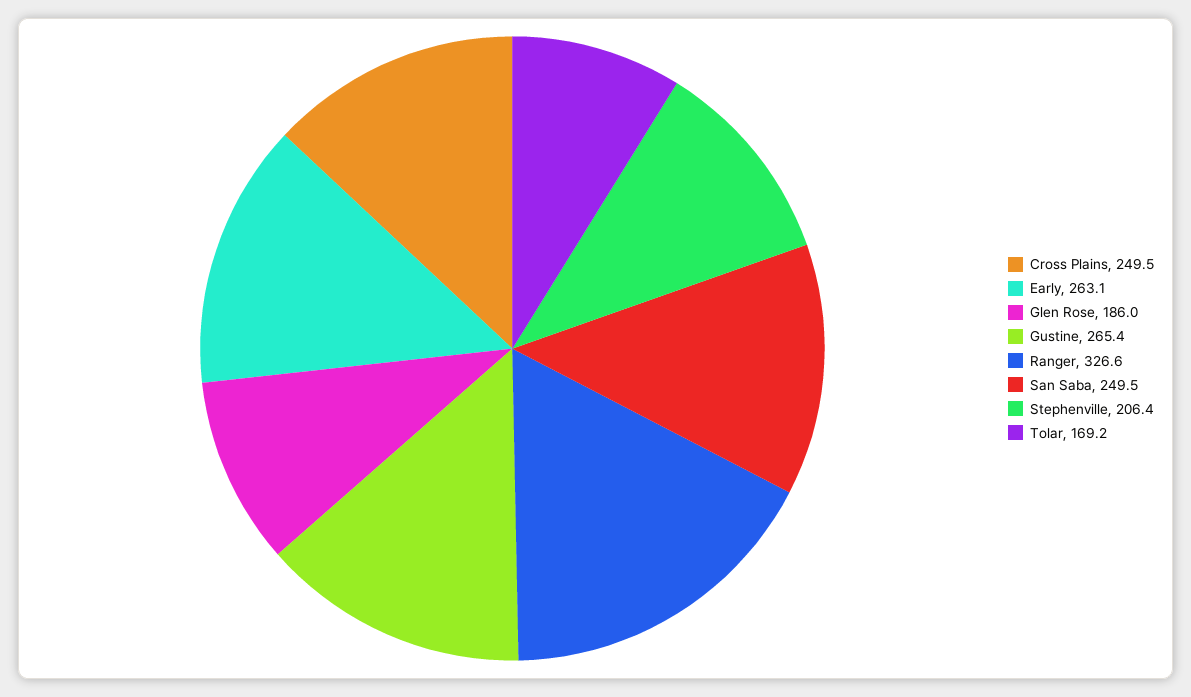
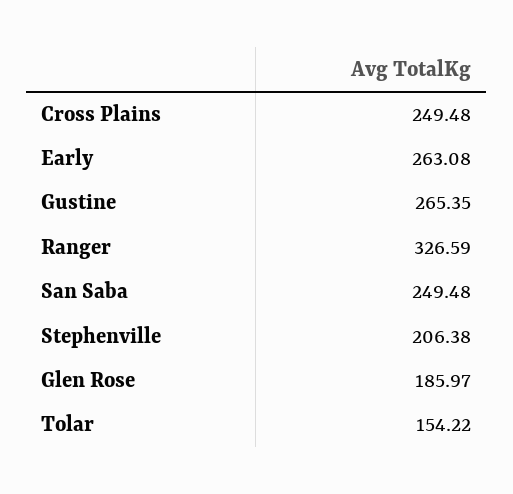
  {
    "Cross Plains": 249.48,
    "Early": 263.08,
    "Glen Rose": 185.97,
    "Gustine": 265.35,
    "Ranger": 326.59,
    "San Saba": 249.48,
    "Stephenville": 206.38,
-   "Tolar": 169.2
+   "Tolar": 154.22
  }

